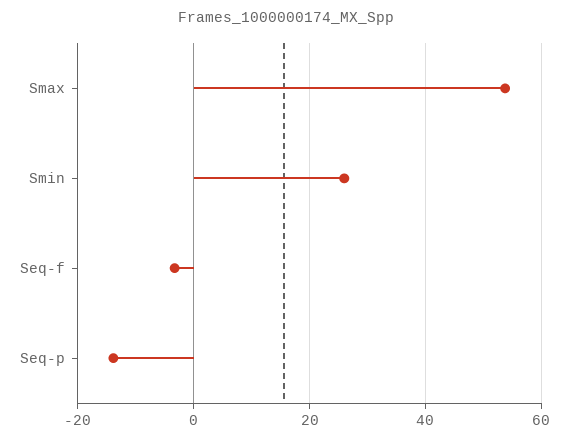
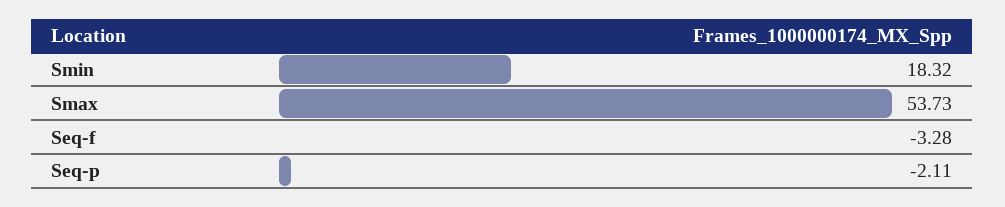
  {
    "Smax": 53.73,
-   "Smin": 26,
+   "Smin": 18.32,
    "Seq-f": -3.28,
-   "Seq-p": -14
+   "Seq-p": -2.11
  }

